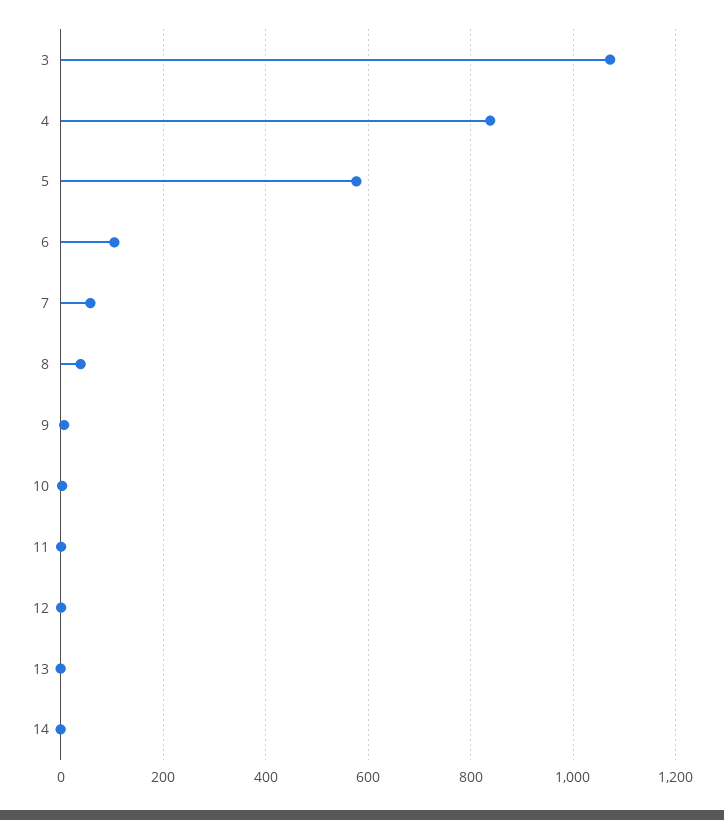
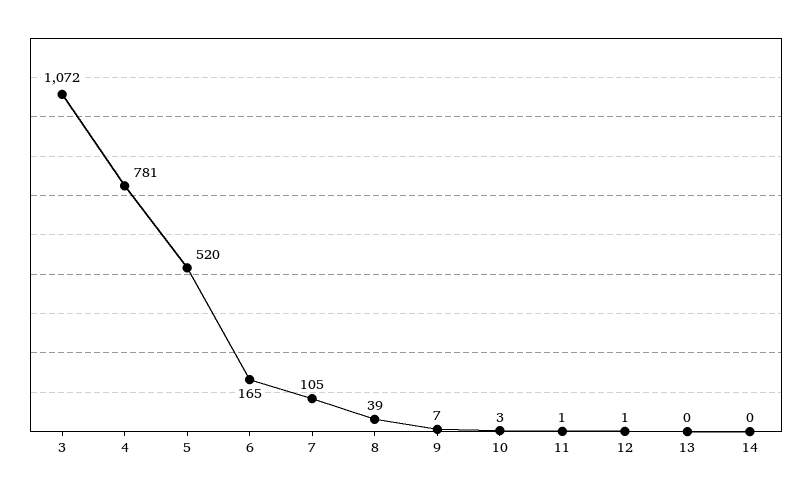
  {
    "3": 1072,
-   "4": 840,
+   "4": 781,
-   "5": 580,
+   "5": 520,
-   "6": 100,
+   "6": 165,
-   "7": 60,
+   "7": 105,
    "8": 39,
    "9": 7,
    "10": 3,
    "11": 1,
    "12": 1,
    "13": 0,
    "14": 0
  }

